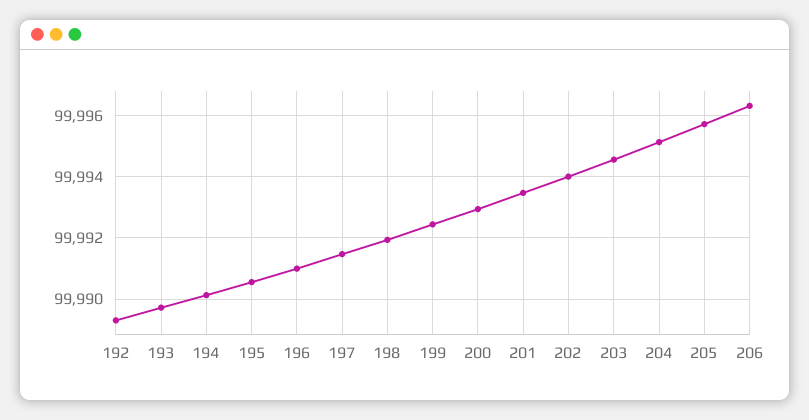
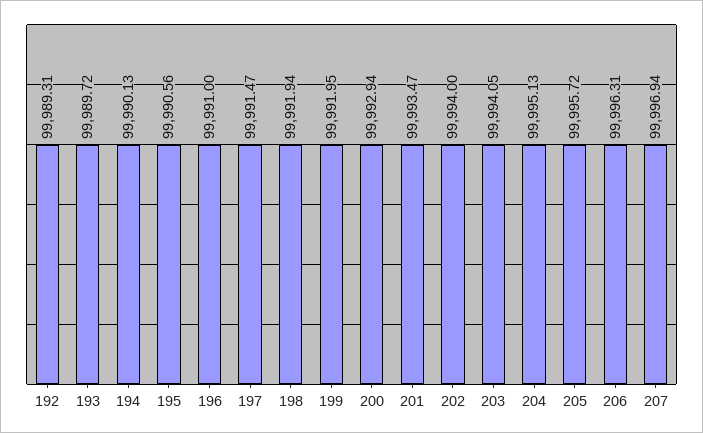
  {
    "192": 99989.31,
    "193": 99989.72,
    "194": 99990.13,
    "195": 99990.56,
    "196": 99991,
    "197": 99991.47,
    "198": 99991.94,
-   "199": 99992.4,
+   "199": 99991.95,
    "200": 99992.94,
    "201": 99993.47,
    "202": 99994,
-   "203": 99994.6,
+   "203": 99994.05,
    "204": 99995.13,
    "205": 99995.72,
-   "206": 99996.31
+   "206": 99996.31,
+   "207": 99996.94
  }

